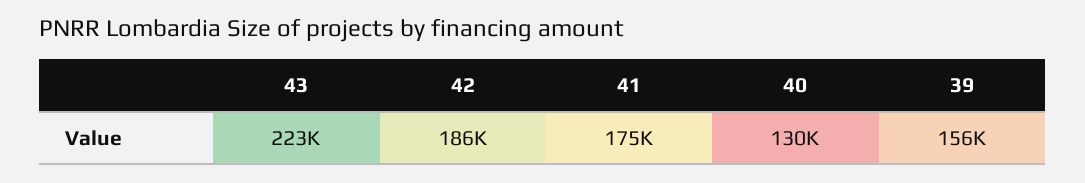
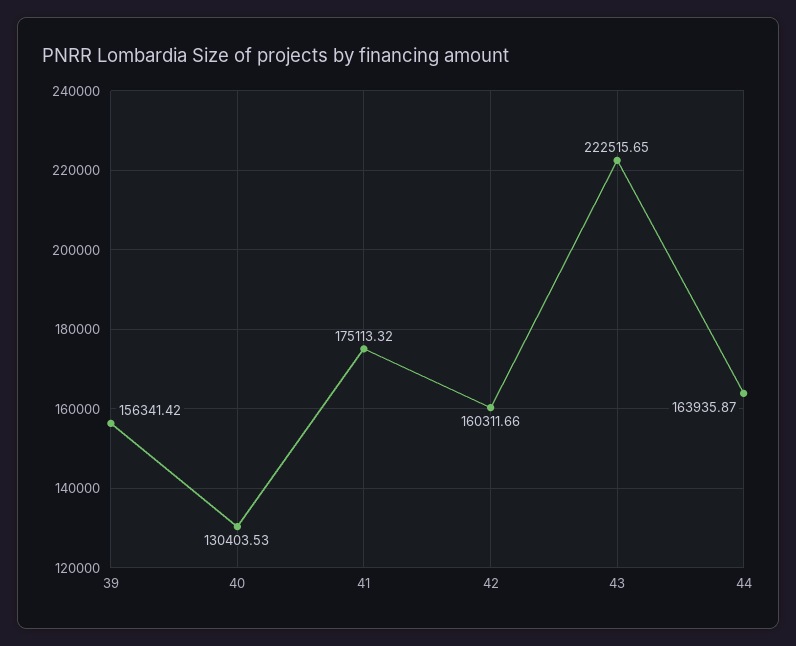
  {
    "43": 222515.65,
-   "42": 186000,
+   "42": 160311.66,
    "41": 175113.32,
    "40": 130403.53,
-   "39": 156341.42
+   "39": 156341.42,
+   "44": 163935.87
  }

